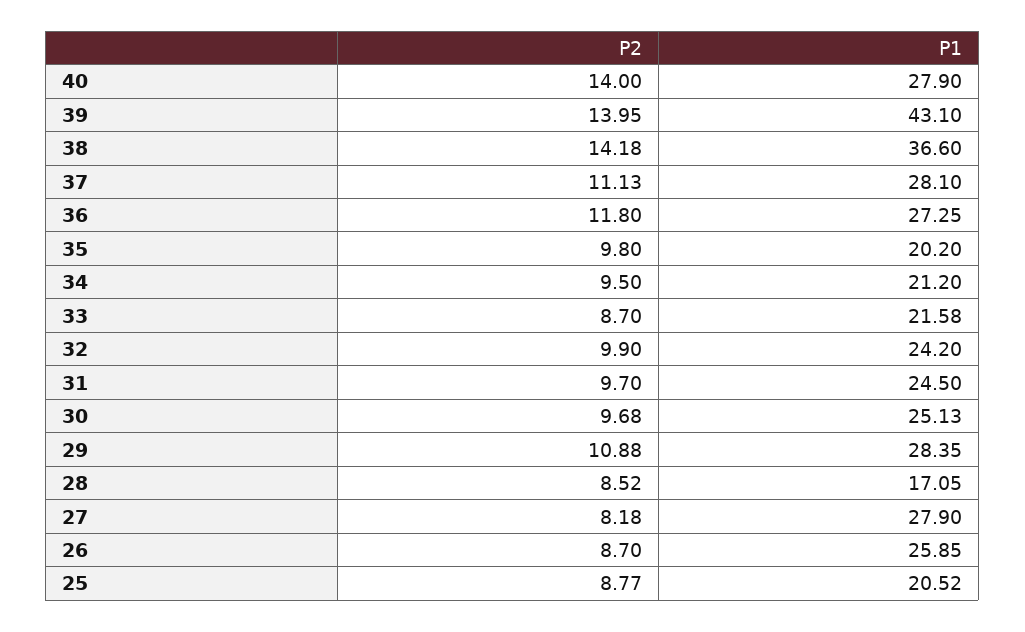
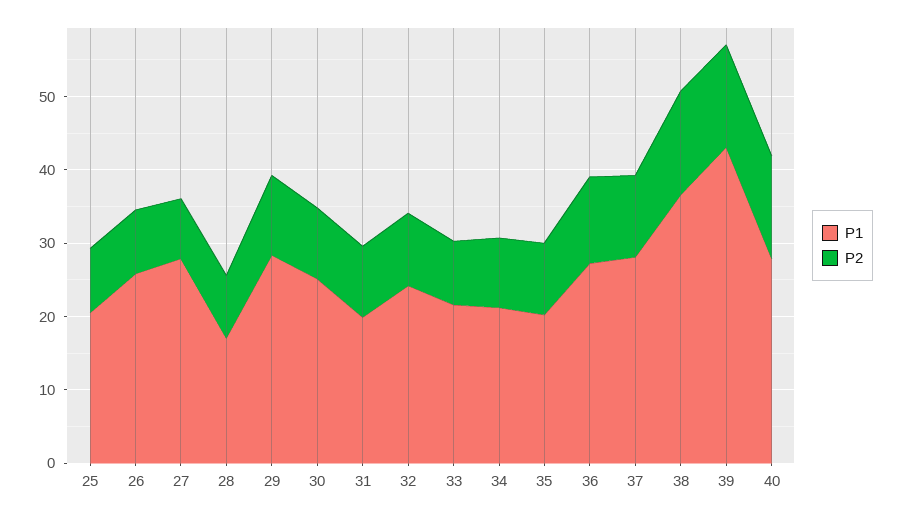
  {
    "P2": {
      "40": 14,
      "39": 13.95,
      "38": 14.18,
      "37": 11.13,
      "36": 11.8,
      "35": 9.8,
      "34": 9.5,
      "33": 8.7,
      "32": 9.9,
      "31": 9.7,
      "30": 9.68,
      "29": 10.88,
      "28": 8.52,
      "27": 8.18,
      "26": 8.7,
      "25": 8.77
    },
    "P1": {
      "40": 27.9,
      "39": 43.1,
      "38": 36.6,
      "37": 28.1,
      "36": 27.25,
      "35": 20.2,
      "34": 21.2,
      "33": 21.58,
      "32": 24.2,
-     "31": 24.5,
+     "31": 20,
      "30": 25.13,
      "29": 28.35,
      "28": 17.05,
      "27": 27.9,
      "26": 25.85,
      "25": 20.52
    }
  }

